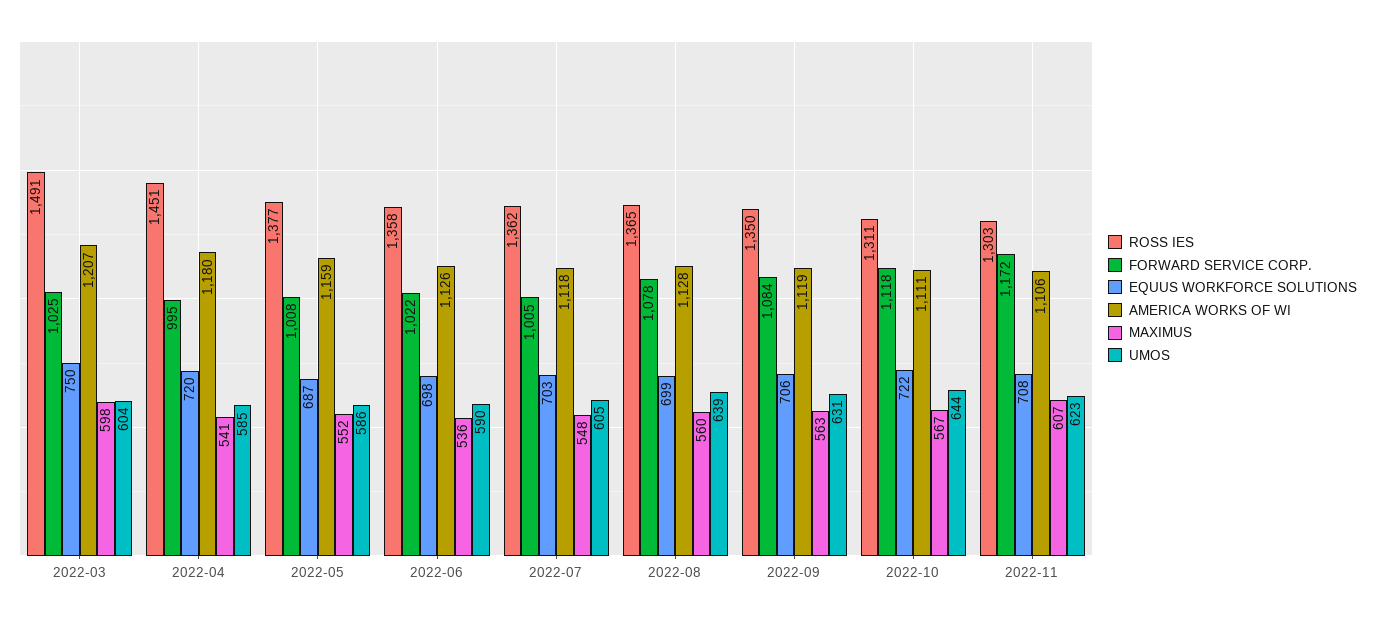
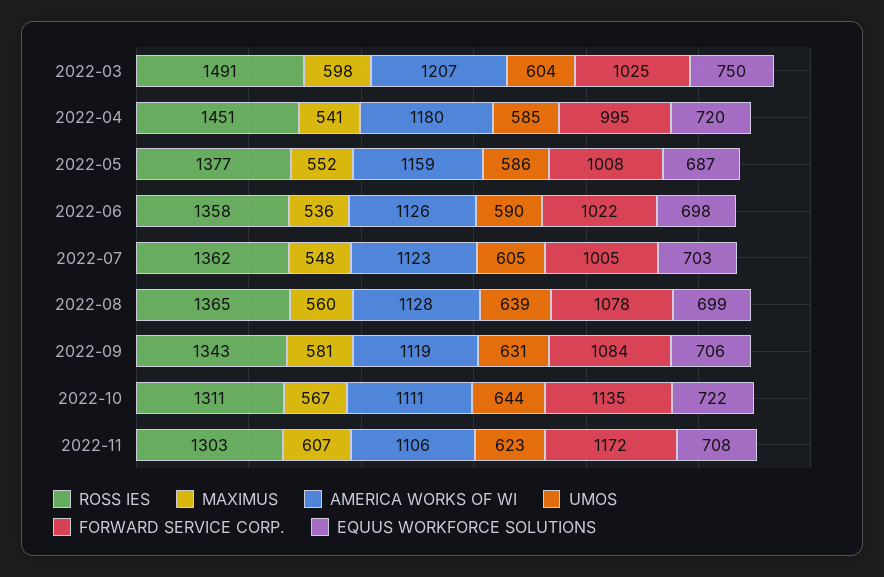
  {
    "ROSS IES": {
      "2022-03": 1491,
      "2022-04": 1451,
      "2022-05": 1377,
      "2022-06": 1358,
      "2022-07": 1362,
      "2022-08": 1365,
-     "2022-09": 1350,
+     "2022-09": 1343,
      "2022-10": 1311,
      "2022-11": 1303
    },
    "FORWARD SERVICE CORP.": {
      "2022-03": 1025,
      "2022-04": 995,
      "2022-05": 1008,
      "2022-06": 1022,
      "2022-07": 1005,
      "2022-08": 1078,
      "2022-09": 1084,
-     "2022-10": 1118,
+     "2022-10": 1135,
      "2022-11": 1172
    },
    "EQUUS WORKFORCE SOLUTIONS": {
      "2022-03": 750,
      "2022-04": 720,
      "2022-05": 687,
      "2022-06": 698,
      "2022-07": 703,
      "2022-08": 699,
      "2022-09": 706,
      "2022-10": 722,
      "2022-11": 708
    },
    "AMERICA WORKS OF WI": {
      "2022-03": 1207,
      "2022-04": 1180,
      "2022-05": 1159,
      "2022-06": 1126,
-     "2022-07": 1118,
+     "2022-07": 1123,
      "2022-08": 1128,
      "2022-09": 1119,
      "2022-10": 1111,
      "2022-11": 1106
    },
    "MAXIMUS": {
      "2022-03": 598,
      "2022-04": 541,
      "2022-05": 552,
      "2022-06": 536,
      "2022-07": 548,
      "2022-08": 560,
-     "2022-09": 563,
+     "2022-09": 581,
      "2022-10": 567,
      "2022-11": 607
    },
    "UMOS": {
      "2022-03": 604,
      "2022-04": 585,
      "2022-05": 586,
      "2022-06": 590,
      "2022-07": 605,
      "2022-08": 639,
      "2022-09": 631,
      "2022-10": 644,
      "2022-11": 623
    }
  }

